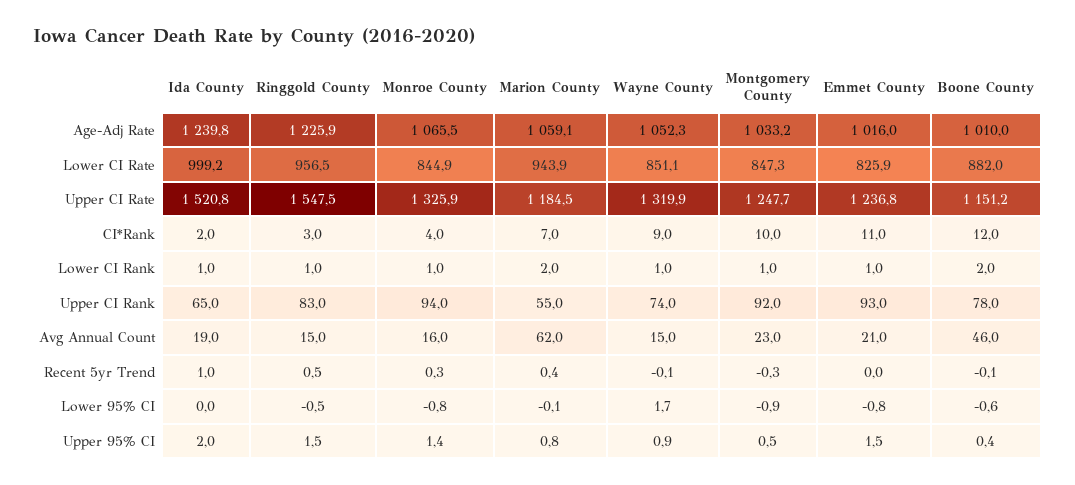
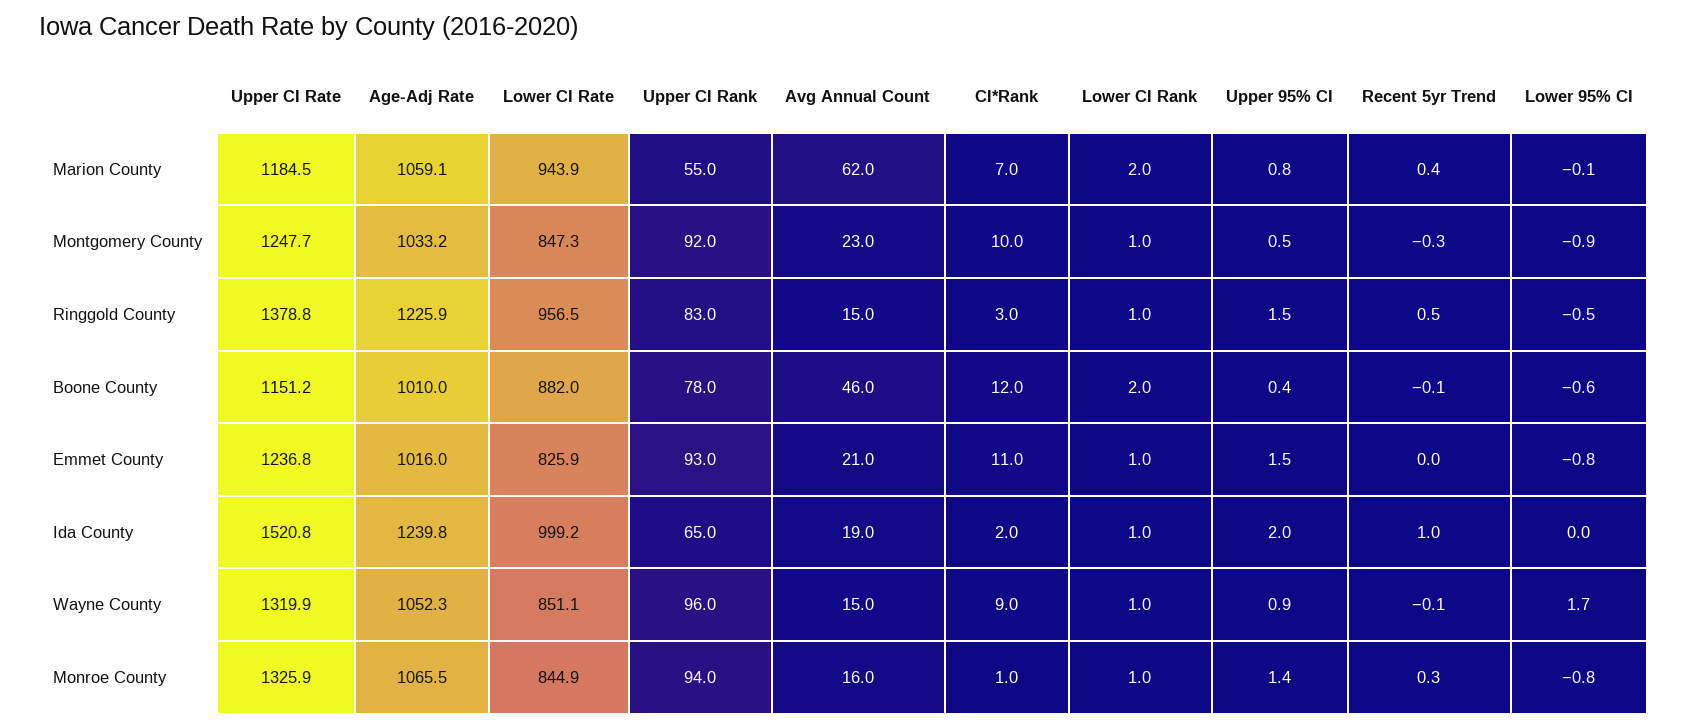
  {
    "Ida County": {
      "Age-Adj Rate": 1239.8,
      "Lower CI Rate": 999.2,
      "Upper CI Rate": 1520.8,
      "CI*Rank": 2,
      "Lower CI Rank": 1,
      "Upper CI Rank": 65,
      "Avg Annual Count": 19,
      "Recent 5yr Trend": 1,
      "Lower 95% CI": 0,
      "Upper 95% CI": 2
    },
    "Ringgold County": {
      "Age-Adj Rate": 1225.9,
      "Lower CI Rate": 956.5,
-     "Upper CI Rate": 1547.5,
+     "Upper CI Rate": 1378.8,
      "CI*Rank": 3,
      "Lower CI Rank": 1,
      "Upper CI Rank": 83,
      "Avg Annual Count": 15,
      "Recent 5yr Trend": 0.5,
      "Lower 95% CI": -0.5,
      "Upper 95% CI": 1.5
    },
    "Monroe County": {
      "Age-Adj Rate": 1065.5,
      "Lower CI Rate": 844.9,
      "Upper CI Rate": 1325.9,
-     "CI*Rank": 4,
+     "CI*Rank": 1,
      "Lower CI Rank": 1,
      "Upper CI Rank": 94,
      "Avg Annual Count": 16,
      "Recent 5yr Trend": 0.3,
      "Lower 95% CI": -0.8,
      "Upper 95% CI": 1.4
    },
    "Marion County": {
      "Age-Adj Rate": 1059.1,
      "Lower CI Rate": 943.9,
      "Upper CI Rate": 1184.5,
      "CI*Rank": 7,
      "Lower CI Rank": 2,
      "Upper CI Rank": 55,
      "Avg Annual Count": 62,
      "Recent 5yr Trend": 0.4,
      "Lower 95% CI": -0.1,
      "Upper 95% CI": 0.8
    },
    "Wayne County": {
      "Age-Adj Rate": 1052.3,
      "Lower CI Rate": 851.1,
      "Upper CI Rate": 1319.9,
      "CI*Rank": 9,
      "Lower CI Rank": 1,
-     "Upper CI Rank": 74,
+     "Upper CI Rank": 96,
      "Avg Annual Count": 15,
      "Recent 5yr Trend": -0.1,
      "Lower 95% CI": 1.7,
      "Upper 95% CI": 0.9
    },
    "Montgomery County": {
      "Age-Adj Rate": 1033.2,
      "Lower CI Rate": 847.3,
      "Upper CI Rate": 1247.7,
      "CI*Rank": 10,
      "Lower CI Rank": 1,
      "Upper CI Rank": 92,
      "Avg Annual Count": 23,
      "Recent 5yr Trend": -0.3,
      "Lower 95% CI": -0.9,
      "Upper 95% CI": 0.5
    },
    "Emmet County": {
      "Age-Adj Rate": 1016,
      "Lower CI Rate": 825.9,
      "Upper CI Rate": 1236.8,
      "CI*Rank": 11,
      "Lower CI Rank": 1,
      "Upper CI Rank": 93,
      "Avg Annual Count": 21,
      "Recent 5yr Trend": 0,
      "Lower 95% CI": -0.8,
      "Upper 95% CI": 1.5
    },
    "Boone County": {
      "Age-Adj Rate": 1010,
      "Lower CI Rate": 882,
      "Upper CI Rate": 1151.2,
      "CI*Rank": 12,
      "Lower CI Rank": 2,
      "Upper CI Rank": 78,
      "Avg Annual Count": 46,
      "Recent 5yr Trend": -0.1,
      "Lower 95% CI": -0.6,
      "Upper 95% CI": 0.4
    }
  }

